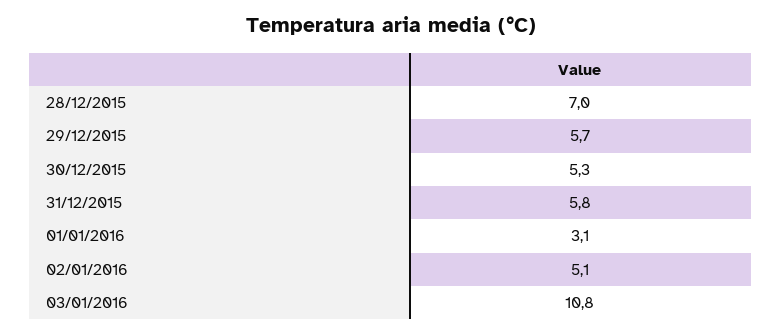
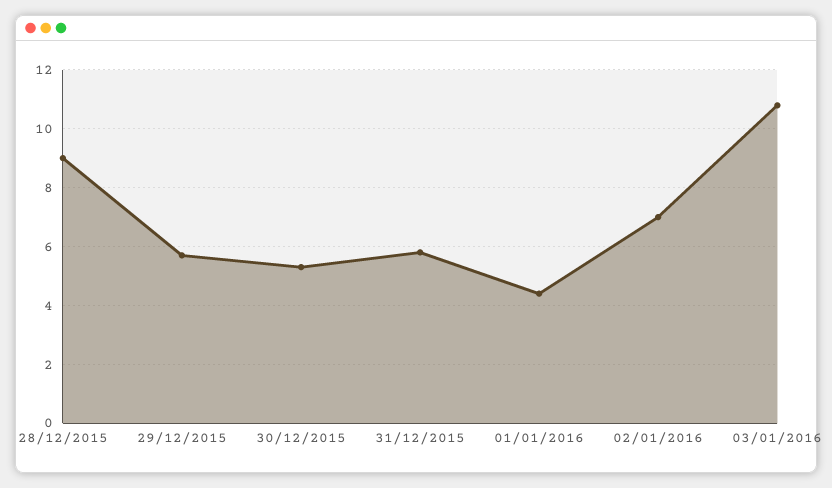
  {
-   "28/12/2015": 7,
+   "28/12/2015": 9,
    "29/12/2015": 5.7,
    "30/12/2015": 5.3,
    "31/12/2015": 5.8,
-   "01/01/2016": 3.1,
+   "01/01/2016": 4.5,
-   "02/01/2016": 5.1,
+   "02/01/2016": 7,
    "03/01/2016": 10.8
  }

